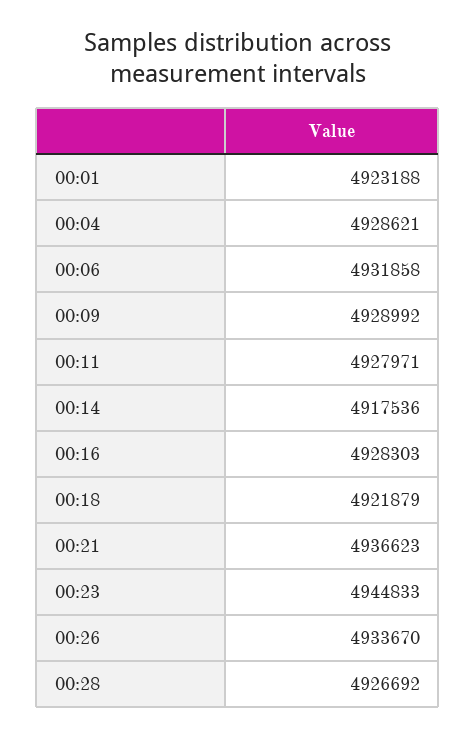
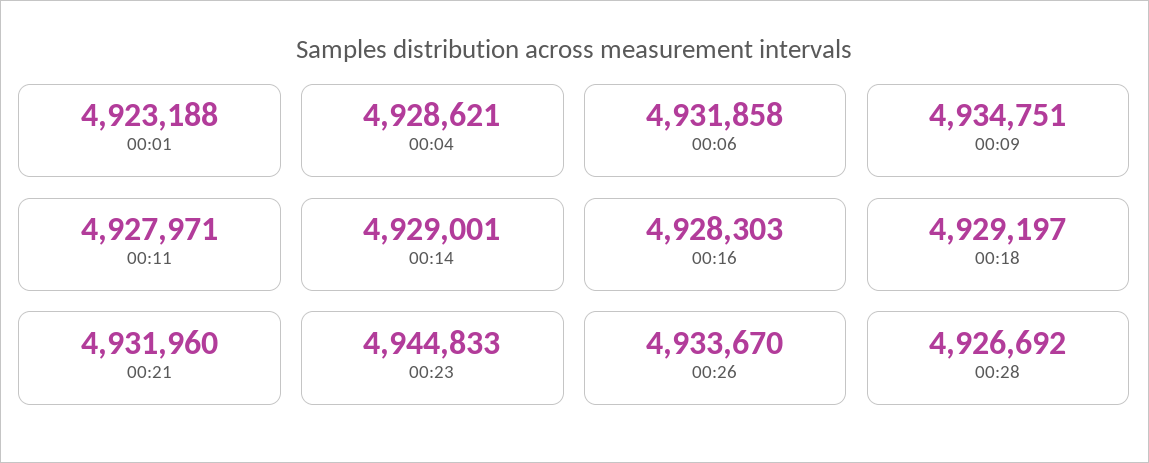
  {
    "00:01": 4923188,
    "00:04": 4928621,
    "00:06": 4931858,
-   "00:09": 4928992,
+   "00:09": 4934751,
    "00:11": 4927971,
-   "00:14": 4917536,
+   "00:14": 4929001,
    "00:16": 4928303,
-   "00:18": 4921879,
+   "00:18": 4929197,
-   "00:21": 4936623,
+   "00:21": 4931960,
    "00:23": 4944833,
    "00:26": 4933670,
    "00:28": 4926692
  }

